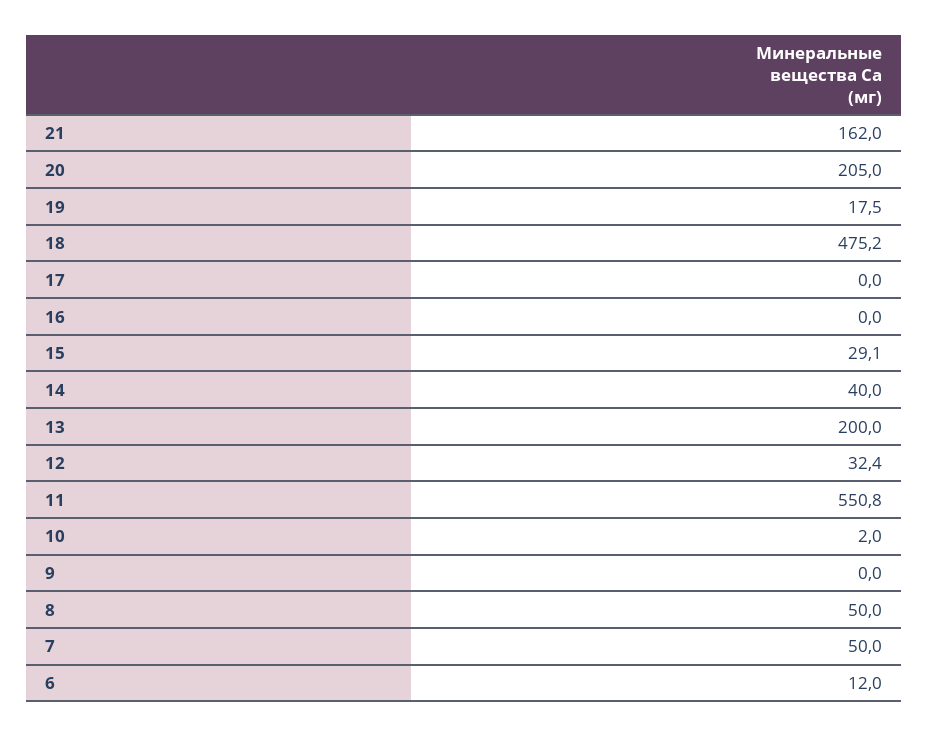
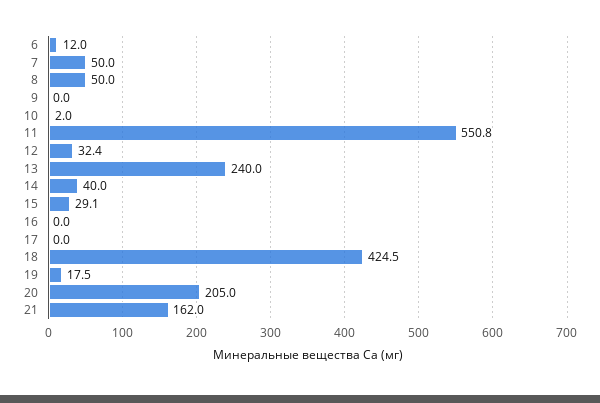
  {
    "21": 162,
    "20": 205,
    "19": 17.5,
-   "18": 475.2,
+   "18": 424.5,
    "17": 0,
    "16": 0,
    "15": 29.1,
    "14": 40,
-   "13": 200,
+   "13": 240,
    "12": 32.4,
    "11": 550.8,
    "10": 2,
    "9": 0,
    "8": 50,
    "7": 50,
    "6": 12
  }

